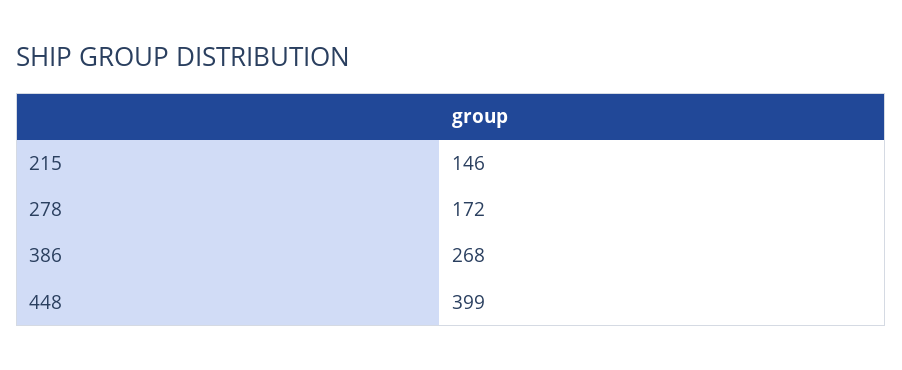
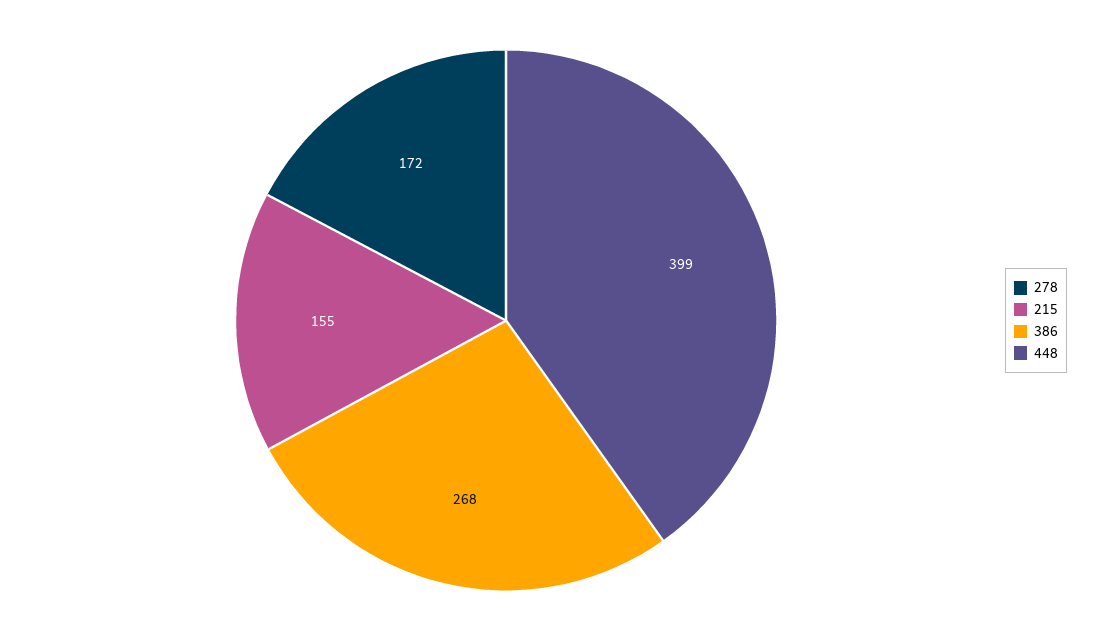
  {
-   "215": 146,
+   "215": 155,
    "278": 172,
    "386": 268,
    "448": 399
  }

